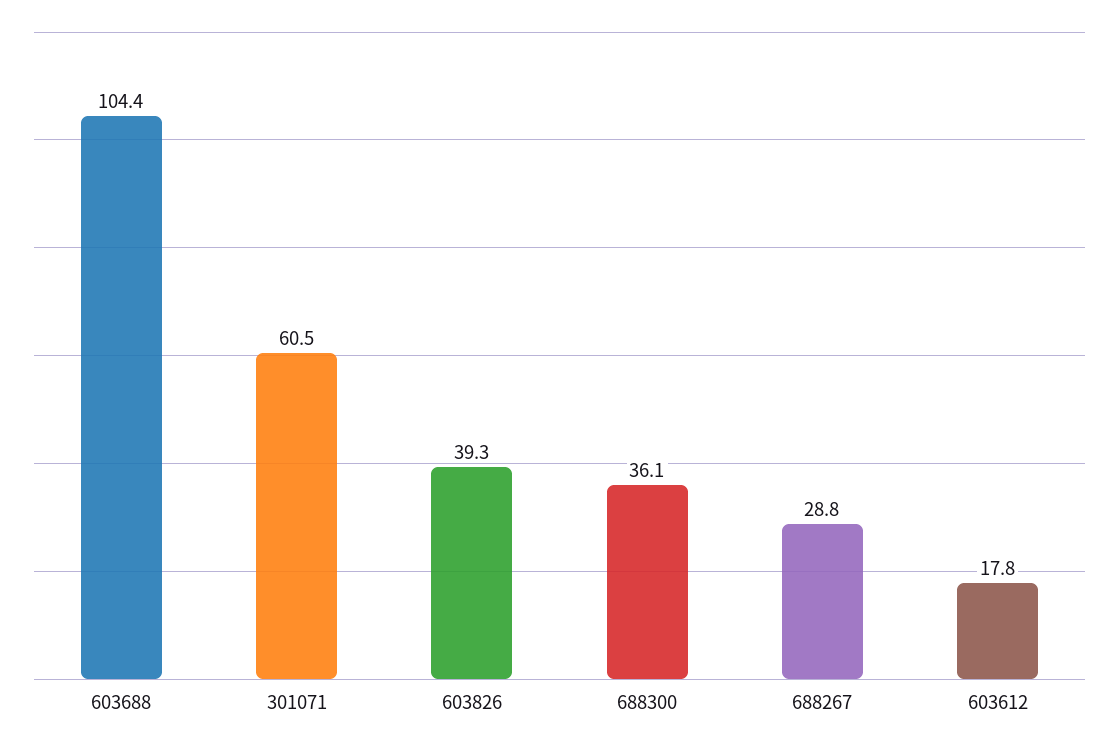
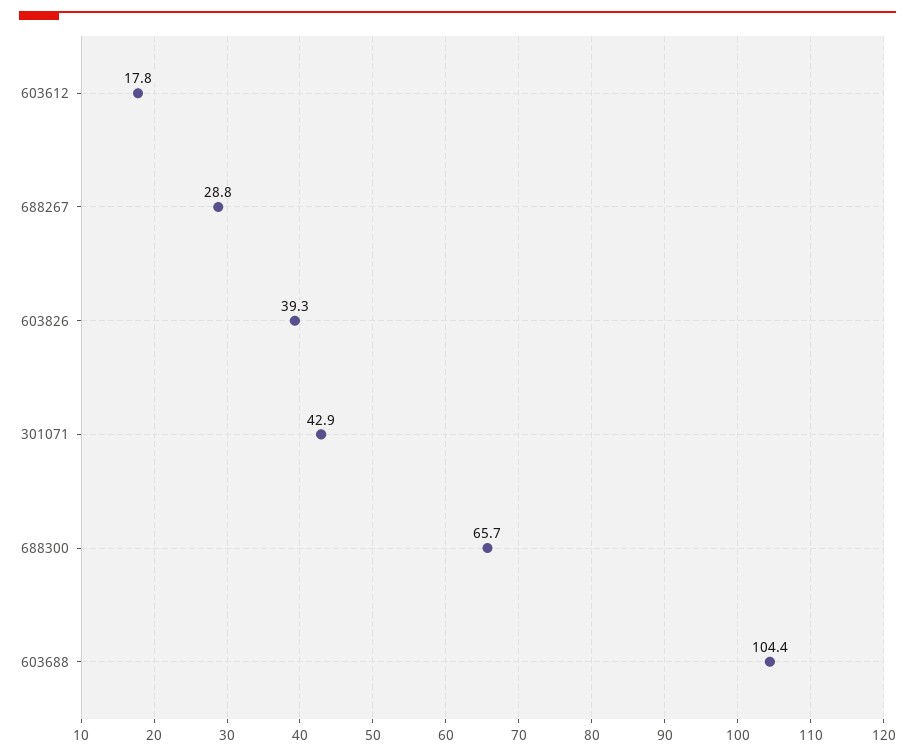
  {
    "603688": 104.4,
-   "301071": 60.5,
+   "301071": 42.9,
    "603826": 39.3,
-   "688300": 36.1,
+   "688300": 65.7,
    "688267": 28.8,
    "603612": 17.8
  }

